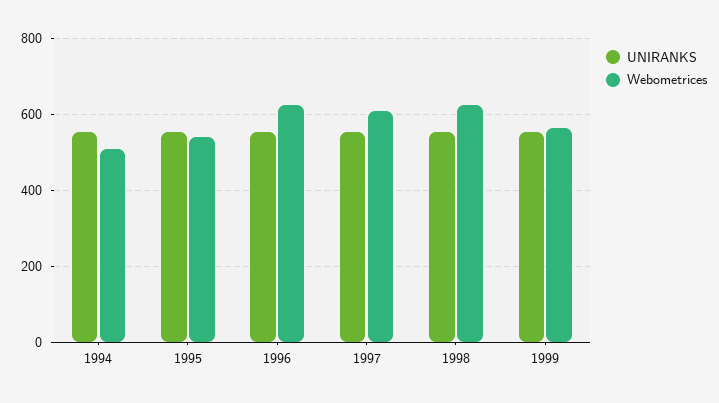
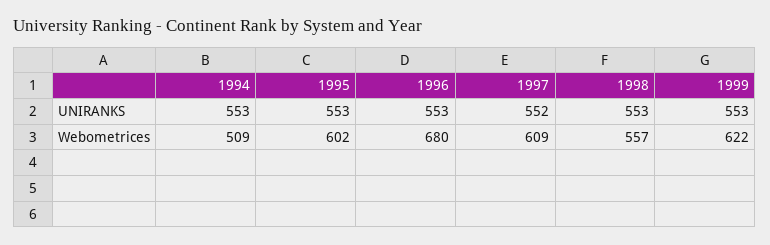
  {
    "UNIRANKS": {
      "1994": 553,
      "1995": 553,
      "1996": 553,
      "1997": 552,
      "1998": 553,
      "1999": 553
    },
    "Webometrices": {
      "1994": 509,
-     "1995": 540,
+     "1995": 602,
-     "1996": 620,
+     "1996": 680,
      "1997": 609,
-     "1998": 620,
+     "1998": 557,
-     "1999": 560
+     "1999": 622
    }
  }

